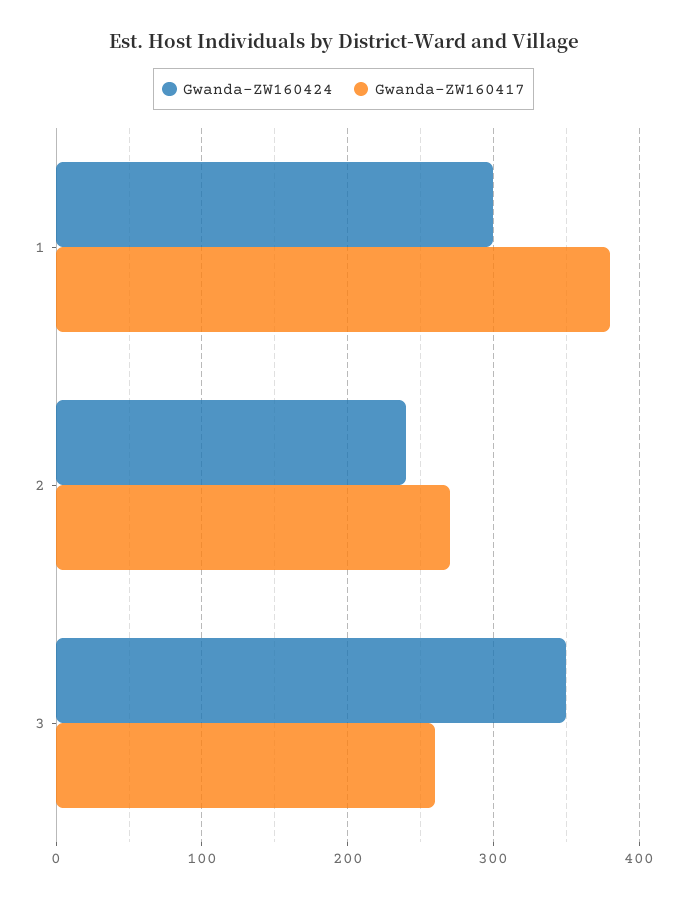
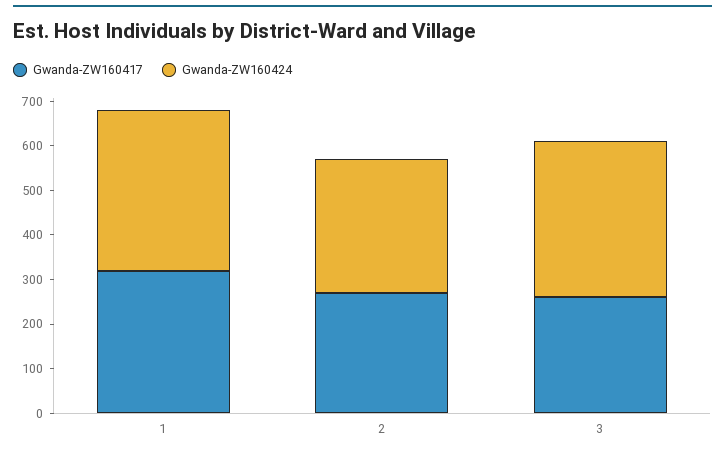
  {
    "Gwanda-ZW160424": {
-     "1": 300,
+     "1": 360,
-     "2": 240,
+     "2": 300,
      "3": 350
    },
    "Gwanda-ZW160417": {
-     "1": 380,
+     "1": 320,
      "2": 270,
      "3": 260
    }
  }

